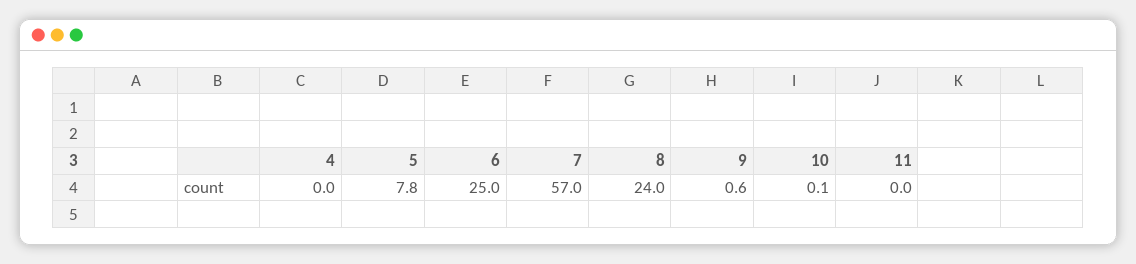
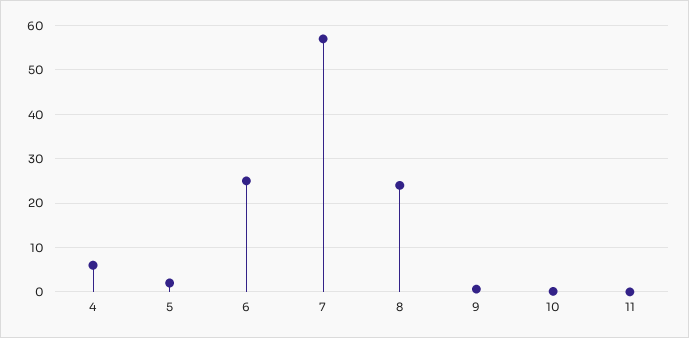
  {
-   "4": 0,
+   "4": 6,
-   "5": 7.8,
+   "5": 2,
    "6": 25,
    "7": 57,
    "8": 24,
    "9": 0.6,
    "10": 0.1,
    "11": 0
  }

